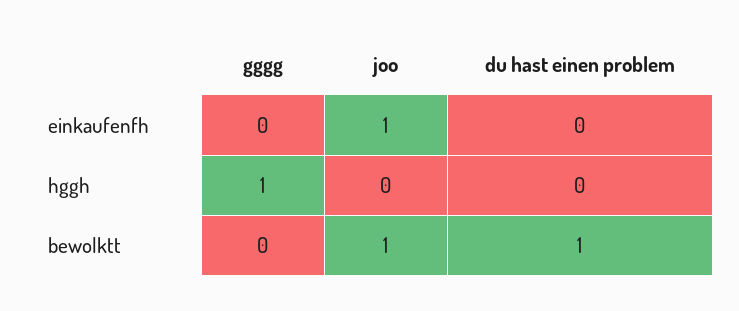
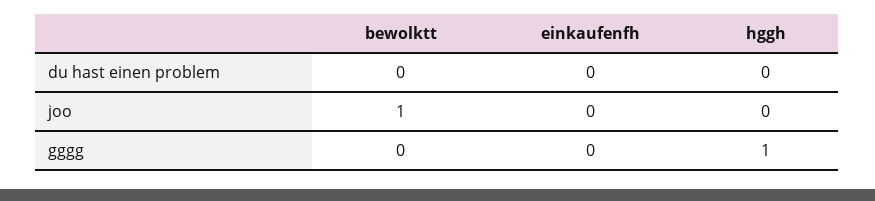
  {
    "gggg": {
      "einkaufenfh": 0,
      "hggh": 1,
      "bewolktt": 0
    },
    "joo": {
-     "einkaufenfh": 1,
+     "einkaufenfh": 0,
      "hggh": 0,
      "bewolktt": 1
    },
    "du hast einen problem": {
      "einkaufenfh": 0,
      "hggh": 0,
-     "bewolktt": 1
+     "bewolktt": 0
    }
  }

